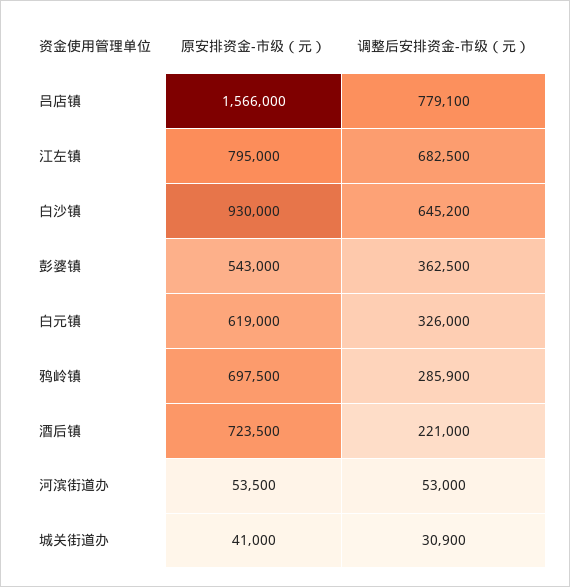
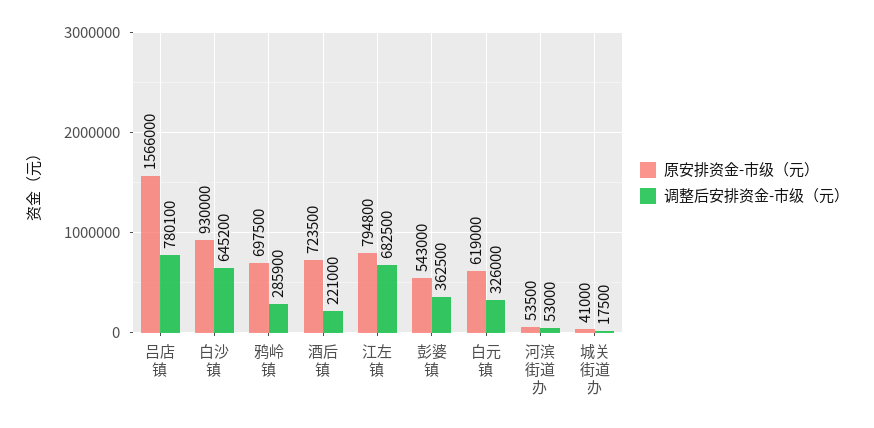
  {
    "原安排资金-市级（元）": {
      "吕店镇": 1566000,
-     "江左镇": 795000,
+     "江左镇": 794800,
      "白沙镇": 930000,
      "彭婆镇": 543000,
      "白元镇": 619000,
      "鸦岭镇": 697500,
      "酒后镇": 723500,
      "河滨街道办": 53500,
      "城关街道办": 41000
    },
    "调整后安排资金-市级（元）": {
-     "吕店镇": 779100,
+     "吕店镇": 780100,
      "江左镇": 682500,
      "白沙镇": 645200,
      "彭婆镇": 362500,
      "白元镇": 326000,
      "鸦岭镇": 285900,
      "酒后镇": 221000,
      "河滨街道办": 53000,
-     "城关街道办": 30900
+     "城关街道办": 17500
    }
  }

